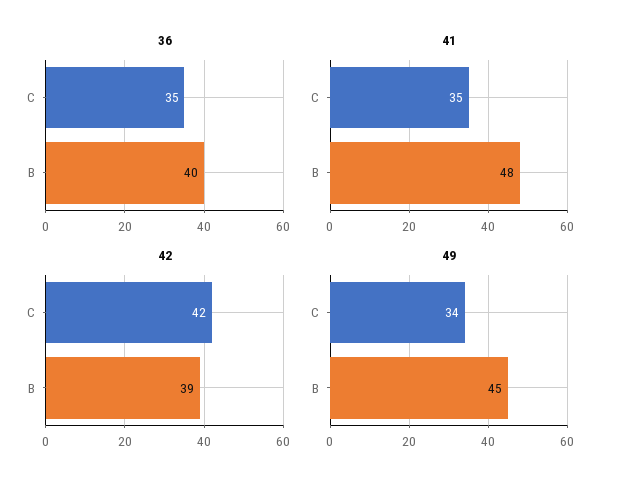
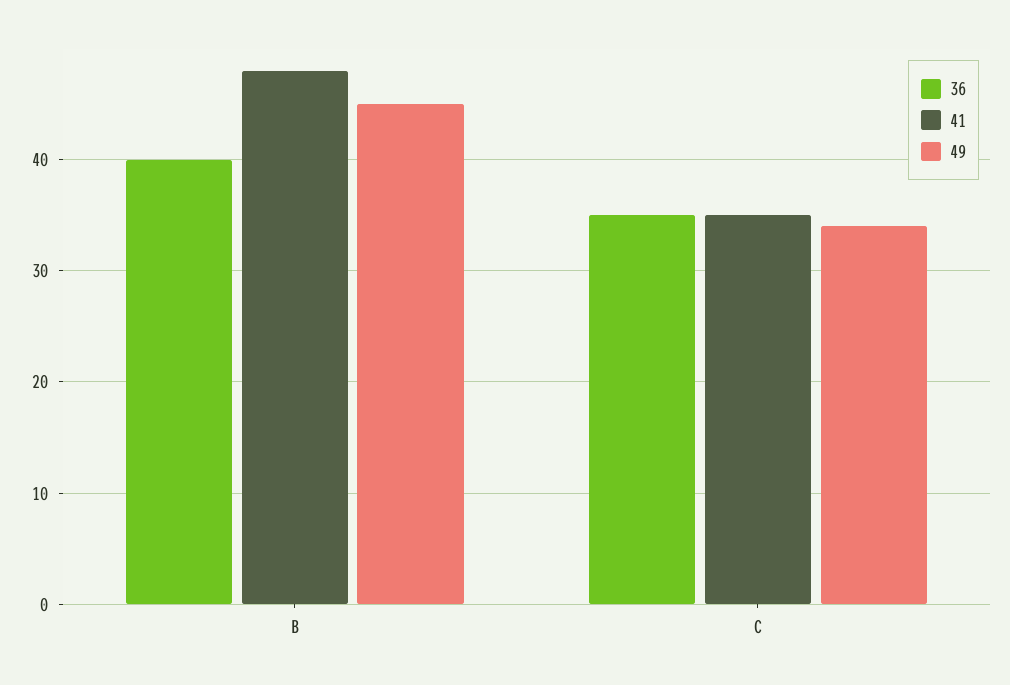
  {
    "36": {
      "C": 35,
      "B": 40
    },
    "41": {
      "C": 35,
      "B": 48
    },
-   "42": {
-     "C": 42,
-     "B": 39
-   },
    "49": {
      "C": 34,
      "B": 45
    }
  }

